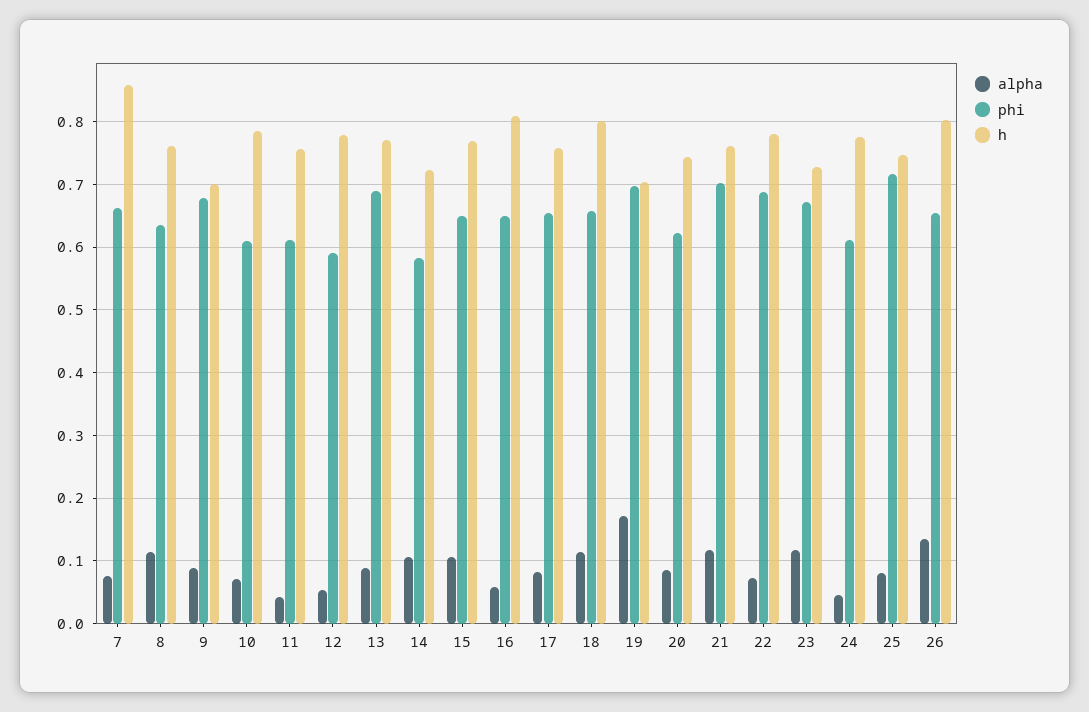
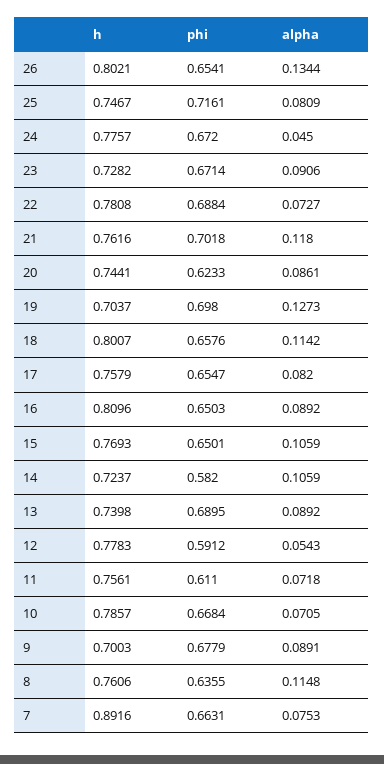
  {
    "alpha": {
      "7": 0.0753,
      "8": 0.1148,
      "9": 0.0891,
      "10": 0.0705,
-     "11": 0.04,
+     "11": 0.0718,
      "12": 0.0543,
      "13": 0.0892,
      "14": 0.1059,
      "15": 0.1059,
-     "16": 0.06,
+     "16": 0.0892,
      "17": 0.082,
      "18": 0.1142,
-     "19": 0.17,
+     "19": 0.1273,
      "20": 0.0861,
      "21": 0.118,
      "22": 0.0727,
-     "23": 0.12,
+     "23": 0.0906,
      "24": 0.045,
      "25": 0.0809,
      "26": 0.1344
    },
    "phi": {
      "7": 0.6631,
      "8": 0.6355,
      "9": 0.6779,
-     "10": 0.61,
+     "10": 0.6684,
      "11": 0.611,
      "12": 0.5912,
      "13": 0.6895,
      "14": 0.582,
      "15": 0.6501,
      "16": 0.6503,
      "17": 0.6547,
      "18": 0.6576,
      "19": 0.698,
      "20": 0.6233,
      "21": 0.7018,
      "22": 0.6884,
      "23": 0.6714,
-     "24": 0.61,
+     "24": 0.672,
      "25": 0.7161,
      "26": 0.6541
    },
    "h": {
-     "7": 0.86,
+     "7": 0.8916,
      "8": 0.7606,
      "9": 0.7003,
      "10": 0.7857,
      "11": 0.7561,
      "12": 0.7783,
-     "13": 0.77,
+     "13": 0.7398,
      "14": 0.7237,
      "15": 0.7693,
      "16": 0.8096,
      "17": 0.7579,
      "18": 0.8007,
      "19": 0.7037,
      "20": 0.7441,
      "21": 0.7616,
      "22": 0.7808,
      "23": 0.7282,
      "24": 0.7757,
      "25": 0.7467,
      "26": 0.8021
    }
  }

